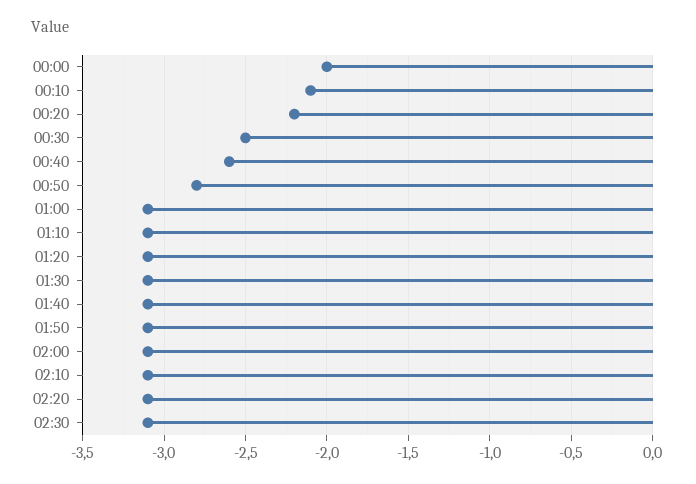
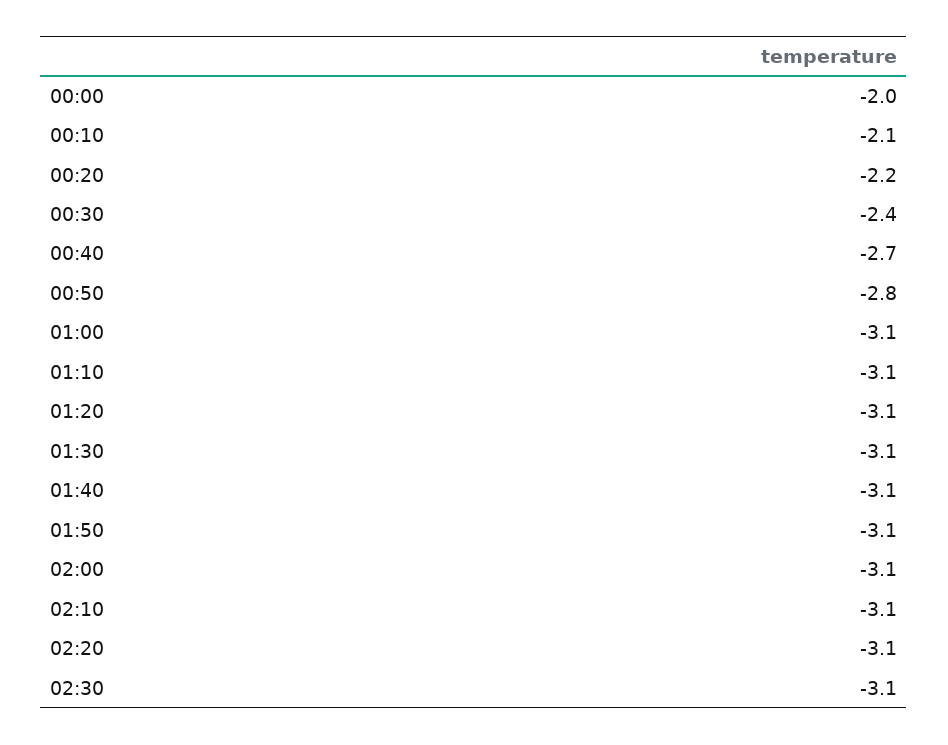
  {
    "00:00": -2,
    "00:10": -2.1,
    "00:20": -2.2,
-   "00:30": -2.5,
+   "00:30": -2.4,
-   "00:40": -2.6,
+   "00:40": -2.7,
    "00:50": -2.8,
    "01:00": -3.1,
    "01:10": -3.1,
    "01:20": -3.1,
    "01:30": -3.1,
    "01:40": -3.1,
    "01:50": -3.1,
    "02:00": -3.1,
    "02:10": -3.1,
    "02:20": -3.1,
    "02:30": -3.1
  }

